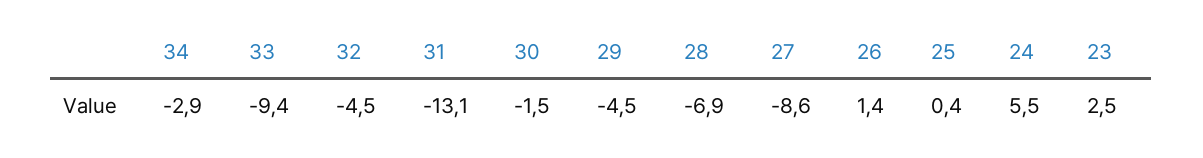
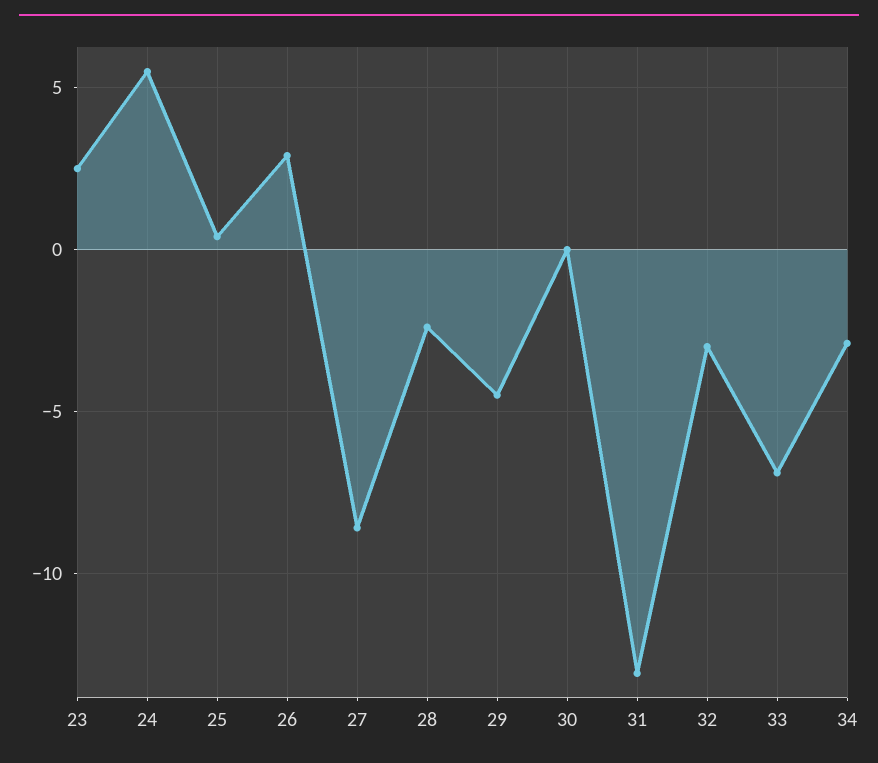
  {
    "34": -2.9,
-   "33": -9.4,
+   "33": -7,
-   "32": -4.5,
+   "32": -3,
    "31": -13.1,
-   "30": -1.5,
+   "30": 0,
    "29": -4.5,
-   "28": -6.9,
+   "28": -2.5,
    "27": -8.6,
-   "26": 1.4,
+   "26": 3,
    "25": 0.4,
    "24": 5.5,
    "23": 2.5
  }

